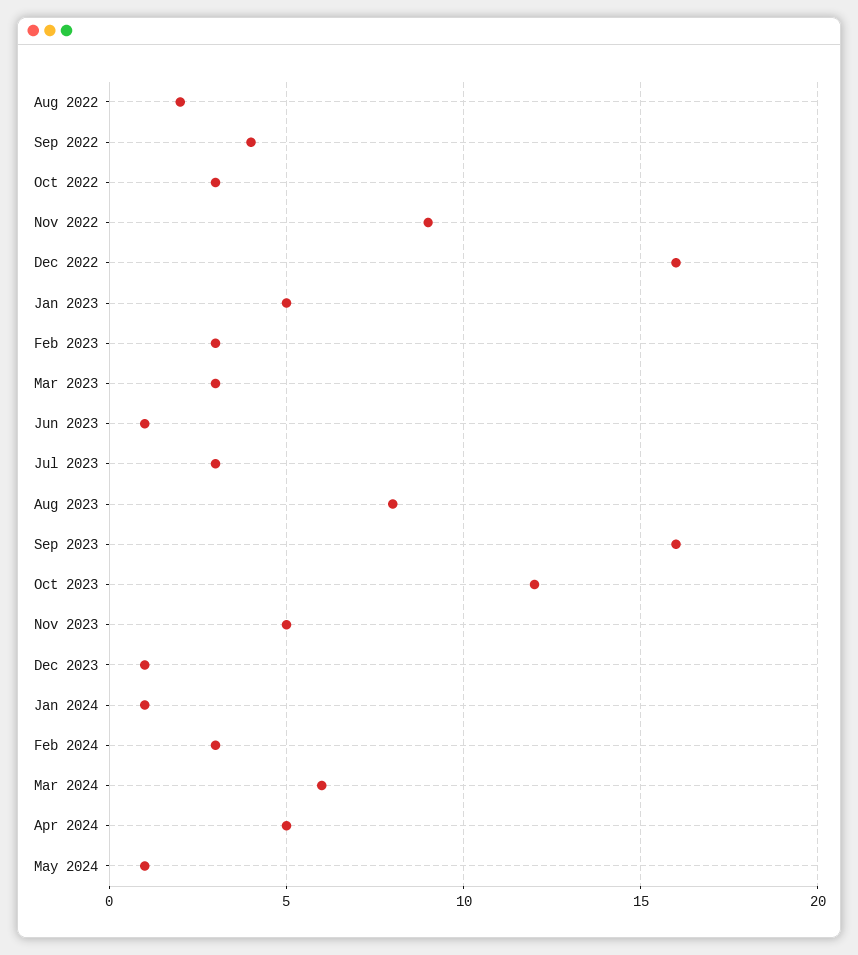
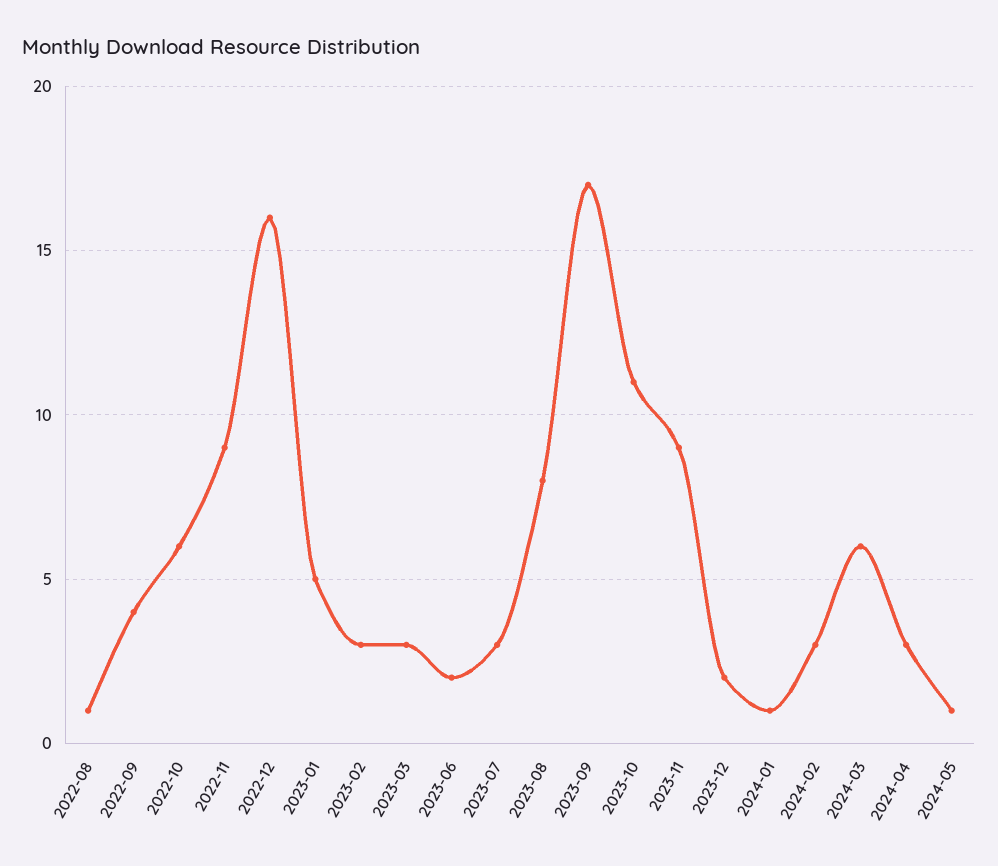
  {
-   "Aug 2022": 2,
+   "Aug 2022": 1,
    "Sep 2022": 4,
-   "Oct 2022": 3,
+   "Oct 2022": 6,
    "Nov 2022": 9,
    "Dec 2022": 16,
    "Jan 2023": 5,
    "Feb 2023": 3,
    "Mar 2023": 3,
-   "Jun 2023": 1,
+   "Jun 2023": 2,
    "Jul 2023": 3,
    "Aug 2023": 8,
-   "Sep 2023": 16,
+   "Sep 2023": 17,
-   "Oct 2023": 12,
+   "Oct 2023": 11,
-   "Nov 2023": 5,
+   "Nov 2023": 9,
-   "Dec 2023": 1,
+   "Dec 2023": 2,
    "Jan 2024": 1,
    "Feb 2024": 3,
    "Mar 2024": 6,
-   "Apr 2024": 5,
+   "Apr 2024": 3,
    "May 2024": 1
  }

